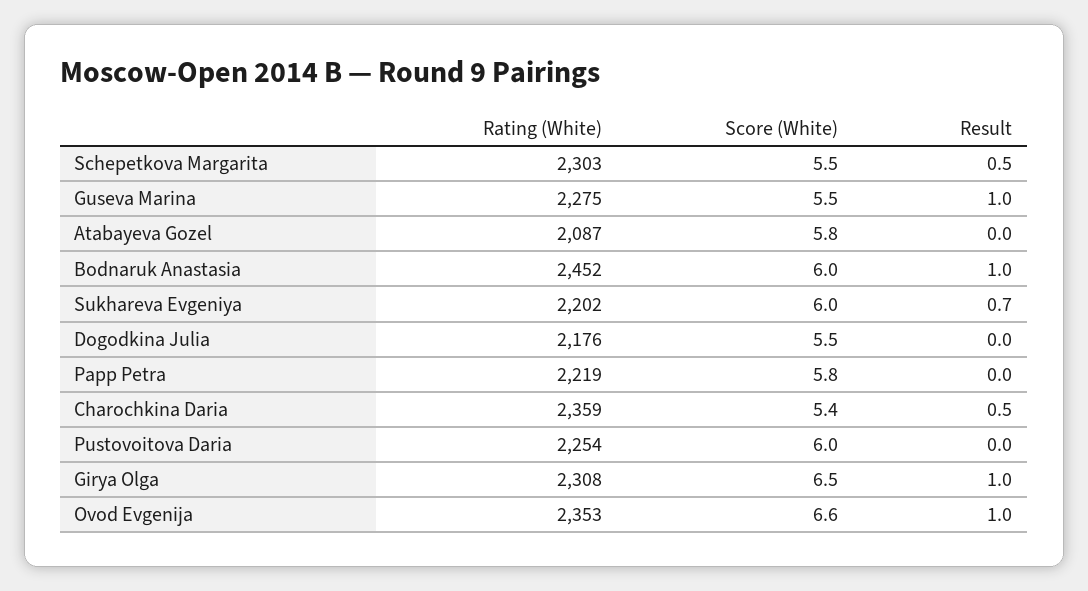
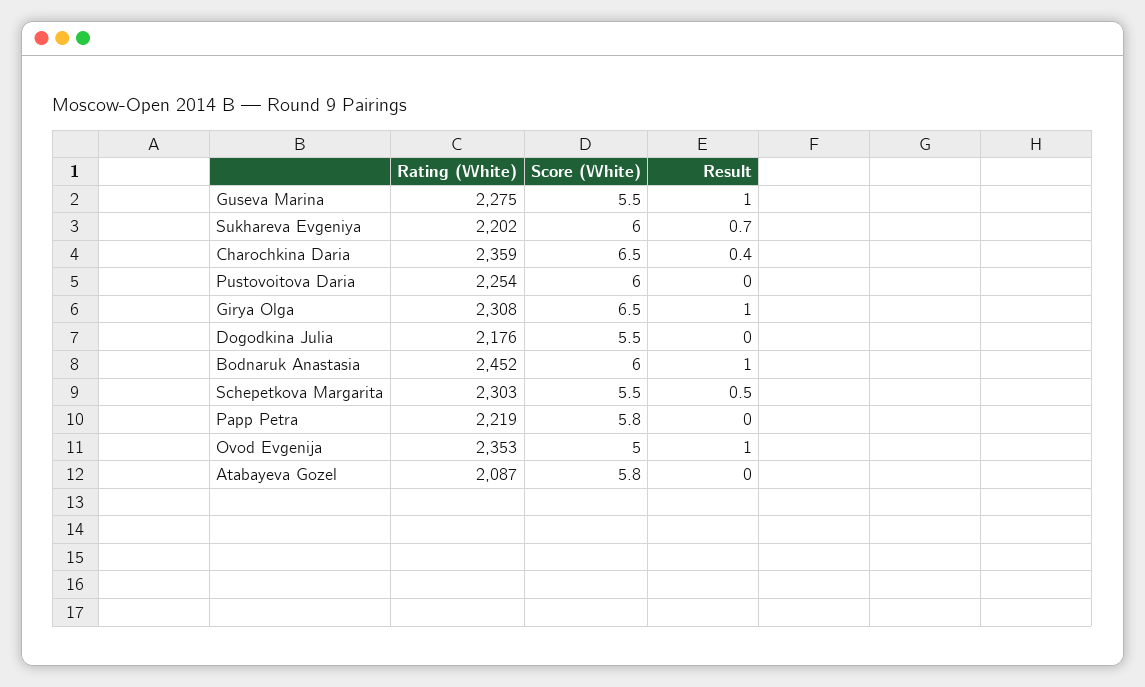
  {
    "Rating (White)": {
      "Schepetkova Margarita": 2303,
      "Guseva Marina": 2275,
      "Atabayeva Gozel": 2087,
      "Bodnaruk Anastasia": 2452,
      "Sukhareva Evgeniya": 2202,
      "Dogodkina Julia": 2176,
      "Papp Petra": 2219,
      "Charochkina Daria": 2359,
      "Pustovoitova Daria": 2254,
      "Girya Olga": 2308,
      "Ovod Evgenija": 2353
    },
    "Score (White)": {
      "Schepetkova Margarita": 5.5,
      "Guseva Marina": 5.5,
      "Atabayeva Gozel": 5.8,
      "Bodnaruk Anastasia": 6,
      "Sukhareva Evgeniya": 6,
      "Dogodkina Julia": 5.5,
      "Papp Petra": 5.8,
-     "Charochkina Daria": 5.4,
+     "Charochkina Daria": 6.5,
      "Pustovoitova Daria": 6,
      "Girya Olga": 6.5,
-     "Ovod Evgenija": 6.6
+     "Ovod Evgenija": 5
    },
    "Result": {
      "Schepetkova Margarita": 0.5,
      "Guseva Marina": 1,
      "Atabayeva Gozel": 0,
      "Bodnaruk Anastasia": 1,
      "Sukhareva Evgeniya": 0.7,
      "Dogodkina Julia": 0,
      "Papp Petra": 0,
-     "Charochkina Daria": 0.5,
+     "Charochkina Daria": 0.4,
      "Pustovoitova Daria": 0,
      "Girya Olga": 1,
      "Ovod Evgenija": 1
    }
  }

